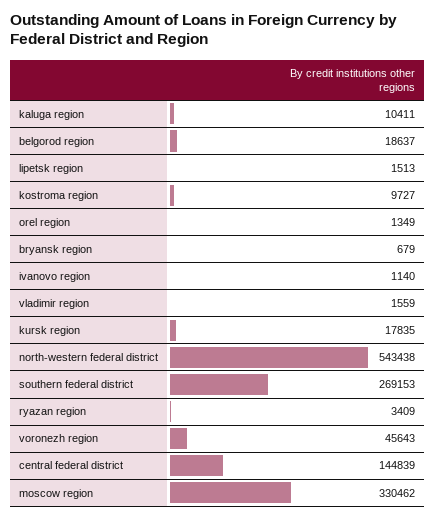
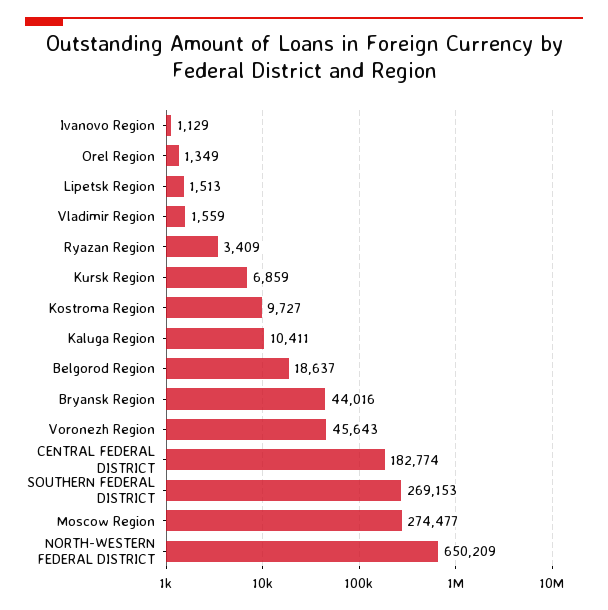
  {
    "kaluga region": 10411,
    "belgorod region": 18637,
    "lipetsk region": 1513,
    "kostroma region": 9727,
    "orel region": 1349,
-   "bryansk region": 679,
+   "bryansk region": 44016,
-   "ivanovo region": 1140,
+   "ivanovo region": 1129,
    "vladimir region": 1559,
-   "kursk region": 17835,
+   "kursk region": 6859,
-   "north-western federal district": 543438,
+   "north-western federal district": 650209,
    "southern federal district": 269153,
    "ryazan region": 3409,
    "voronezh region": 45643,
-   "central federal district": 144839,
+   "central federal district": 182774,
-   "moscow region": 330462
+   "moscow region": 274477
  }

